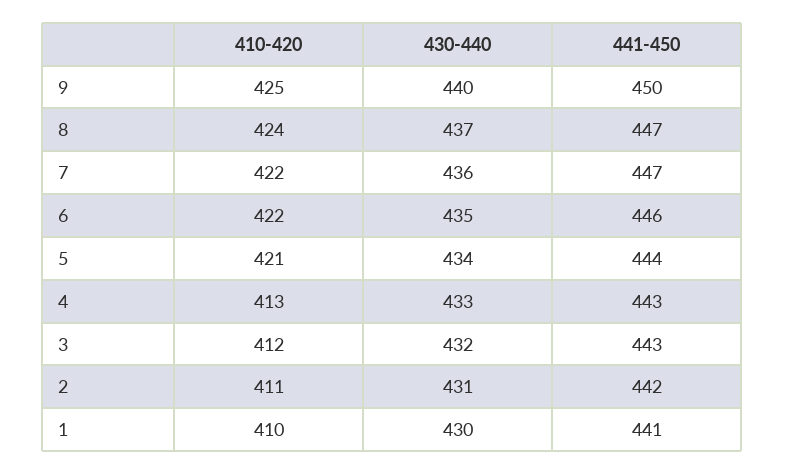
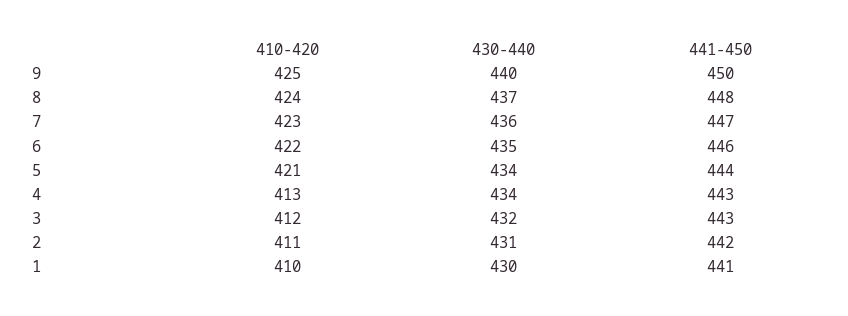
  {
    "410-420": {
      "9": 425,
      "8": 424,
-     "7": 422,
+     "7": 423,
      "6": 422,
      "5": 421,
      "4": 413,
      "3": 412,
      "2": 411,
      "1": 410
    },
    "430-440": {
      "9": 440,
      "8": 437,
      "7": 436,
      "6": 435,
      "5": 434,
-     "4": 433,
+     "4": 434,
      "3": 432,
      "2": 431,
      "1": 430
    },
    "441-450": {
      "9": 450,
-     "8": 447,
+     "8": 448,
      "7": 447,
      "6": 446,
      "5": 444,
      "4": 443,
      "3": 443,
      "2": 442,
      "1": 441
    }
  }

